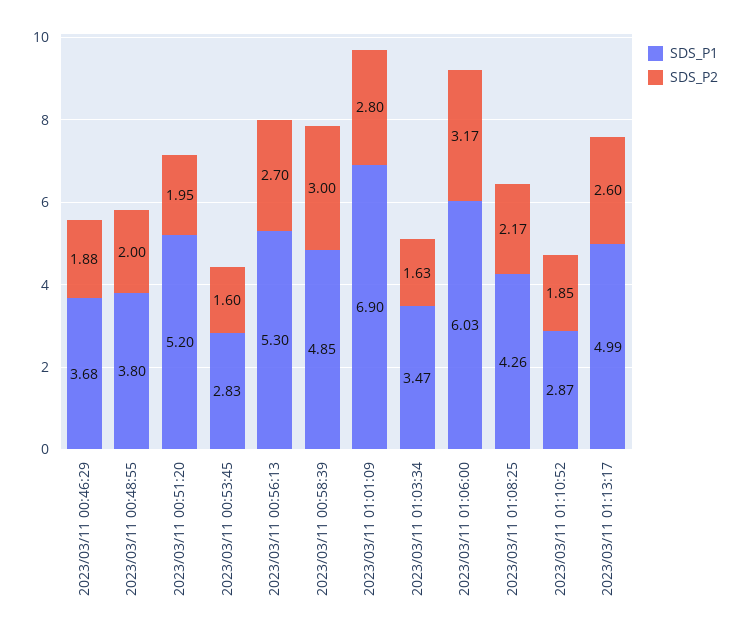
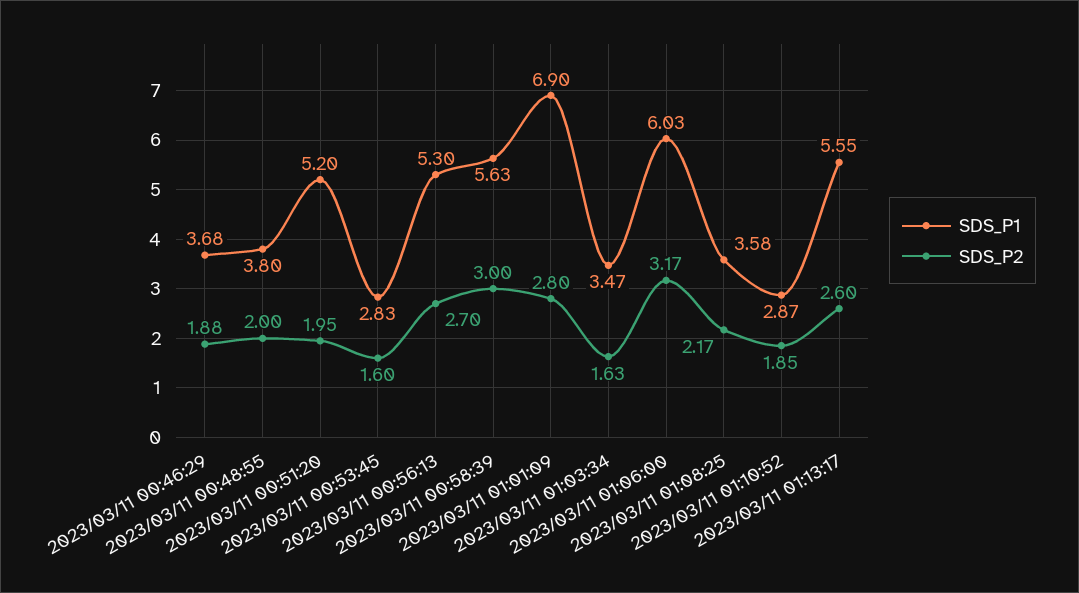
  {
    "SDS_P1": {
      "2023/03/11 00:46:29": 3.68,
      "2023/03/11 00:48:55": 3.8,
      "2023/03/11 00:51:20": 5.2,
      "2023/03/11 00:53:45": 2.83,
      "2023/03/11 00:56:13": 5.3,
-     "2023/03/11 00:58:39": 4.85,
+     "2023/03/11 00:58:39": 5.63,
      "2023/03/11 01:01:09": 6.9,
      "2023/03/11 01:03:34": 3.47,
      "2023/03/11 01:06:00": 6.03,
-     "2023/03/11 01:08:25": 4.26,
+     "2023/03/11 01:08:25": 3.58,
      "2023/03/11 01:10:52": 2.87,
-     "2023/03/11 01:13:17": 4.99
+     "2023/03/11 01:13:17": 5.55
    },
    "SDS_P2": {
      "2023/03/11 00:46:29": 1.88,
      "2023/03/11 00:48:55": 2,
      "2023/03/11 00:51:20": 1.95,
      "2023/03/11 00:53:45": 1.6,
      "2023/03/11 00:56:13": 2.7,
      "2023/03/11 00:58:39": 3,
      "2023/03/11 01:01:09": 2.8,
      "2023/03/11 01:03:34": 1.63,
      "2023/03/11 01:06:00": 3.17,
      "2023/03/11 01:08:25": 2.17,
      "2023/03/11 01:10:52": 1.85,
      "2023/03/11 01:13:17": 2.6
    }
  }

